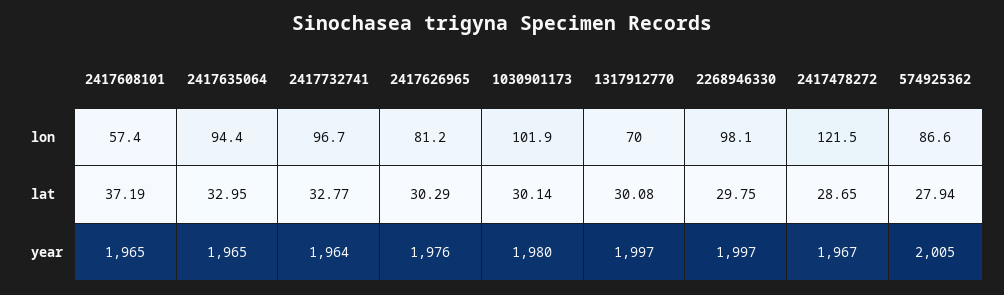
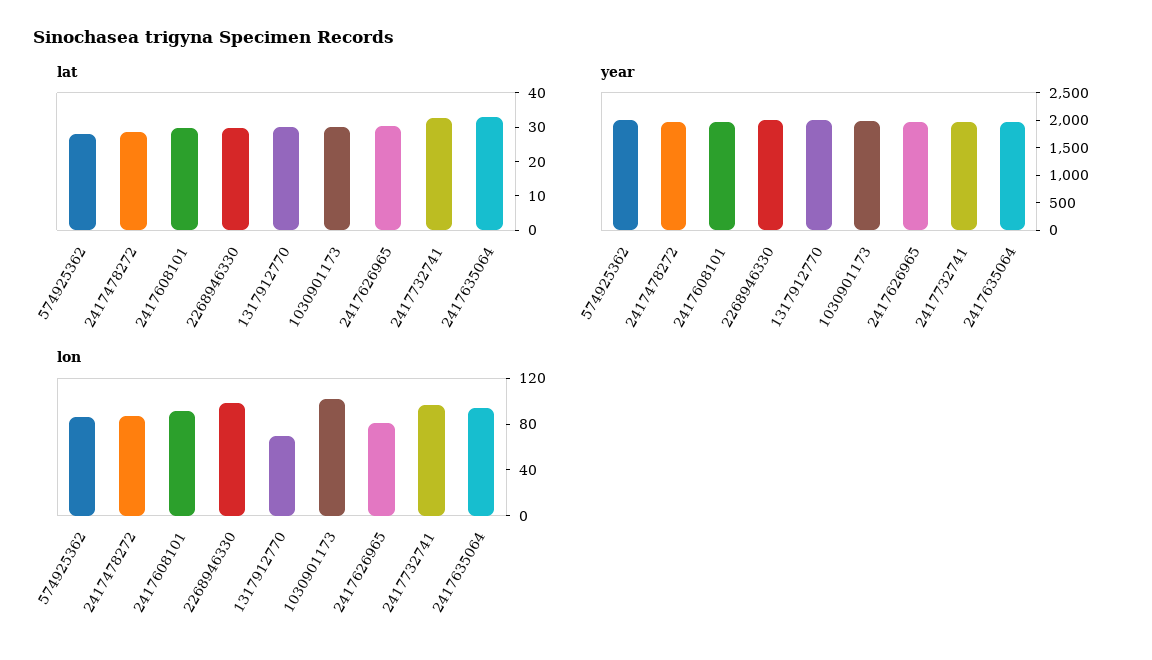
  {
    "lon": {
-     "2417608101": 57.4,
+     "2417608101": 90,
      "2417635064": 94.4,
      "2417732741": 96.7,
      "2417626965": 81.2,
      "1030901173": 101.9,
      "1317912770": 70,
      "2268946330": 98.1,
-     "2417478272": 121.5,
+     "2417478272": 90,
      "574925362": 86.6
    },
    "lat": {
-     "2417608101": 37.19,
+     "2417608101": 30,
      "2417635064": 32.95,
      "2417732741": 32.77,
      "2417626965": 30.29,
      "1030901173": 30.14,
      "1317912770": 30.08,
      "2268946330": 29.75,
      "2417478272": 28.65,
      "574925362": 27.94
    },
    "year": {
      "2417608101": 1965,
      "2417635064": 1965,
      "2417732741": 1964,
      "2417626965": 1976,
      "1030901173": 1980,
      "1317912770": 1997,
      "2268946330": 1997,
      "2417478272": 1967,
      "574925362": 2005
    }
  }

